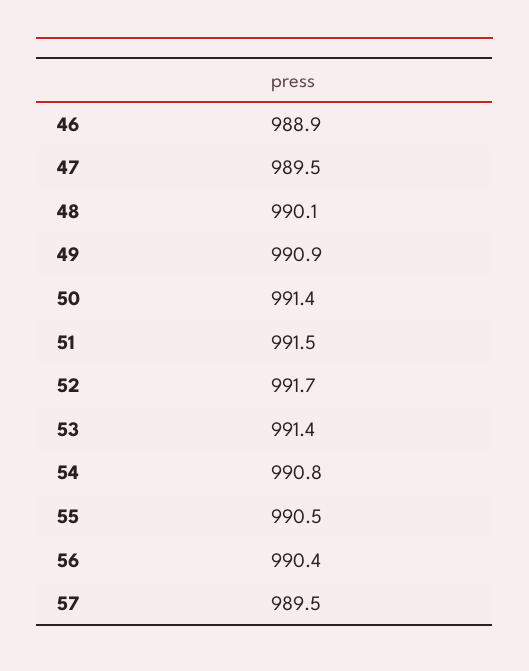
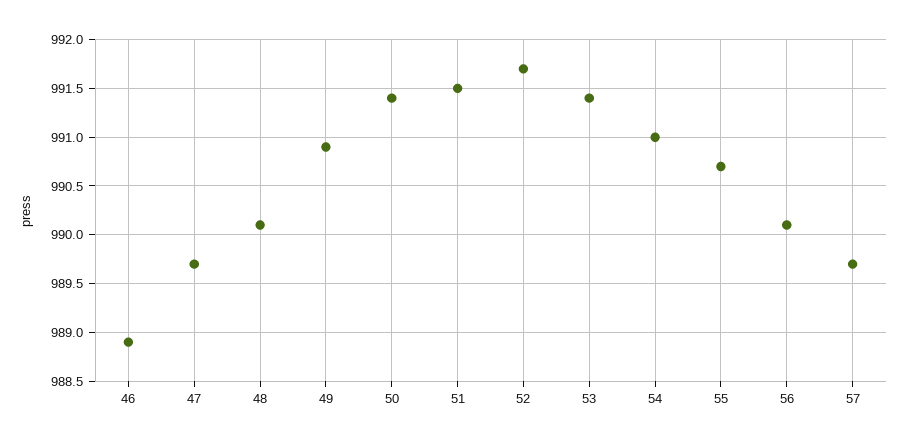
  {
    "46": 988.9,
-   "47": 989.5,
+   "47": 989.7,
    "48": 990.1,
    "49": 990.9,
    "50": 991.4,
    "51": 991.5,
    "52": 991.7,
    "53": 991.4,
-   "54": 990.8,
+   "54": 991,
-   "55": 990.5,
+   "55": 990.7,
-   "56": 990.4,
+   "56": 990.1,
-   "57": 989.5
+   "57": 989.7
  }

